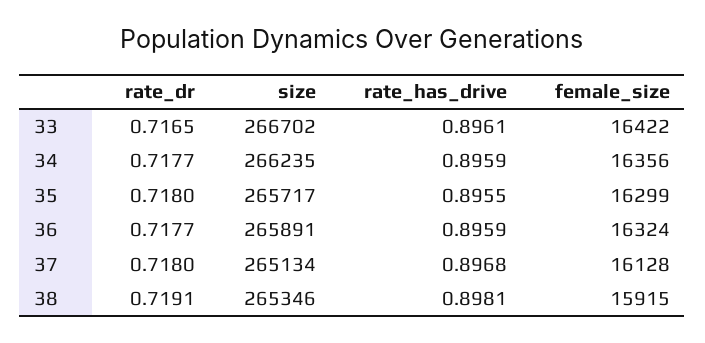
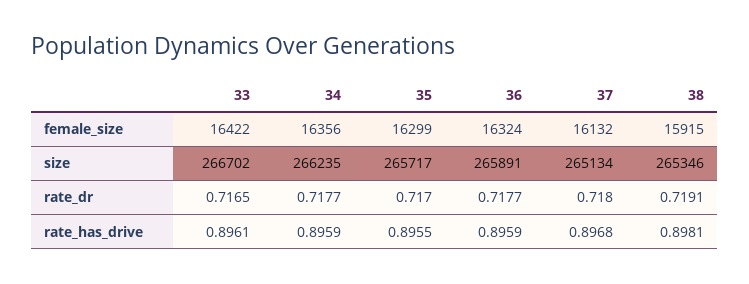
  {
    "rate_dr": {
      "33": 0.7165,
      "34": 0.7177,
-     "35": 0.718,
+     "35": 0.717,
      "36": 0.7177,
      "37": 0.718,
      "38": 0.7191
    },
    "size": {
      "33": 266702,
      "34": 266235,
      "35": 265717,
      "36": 265891,
      "37": 265134,
      "38": 265346
    },
    "rate_has_drive": {
      "33": 0.8961,
      "34": 0.8959,
      "35": 0.8955,
      "36": 0.8959,
      "37": 0.8968,
      "38": 0.8981
    },
    "female_size": {
      "33": 16422,
      "34": 16356,
      "35": 16299,
      "36": 16324,
-     "37": 16128,
+     "37": 16132,
      "38": 15915
    }
  }

